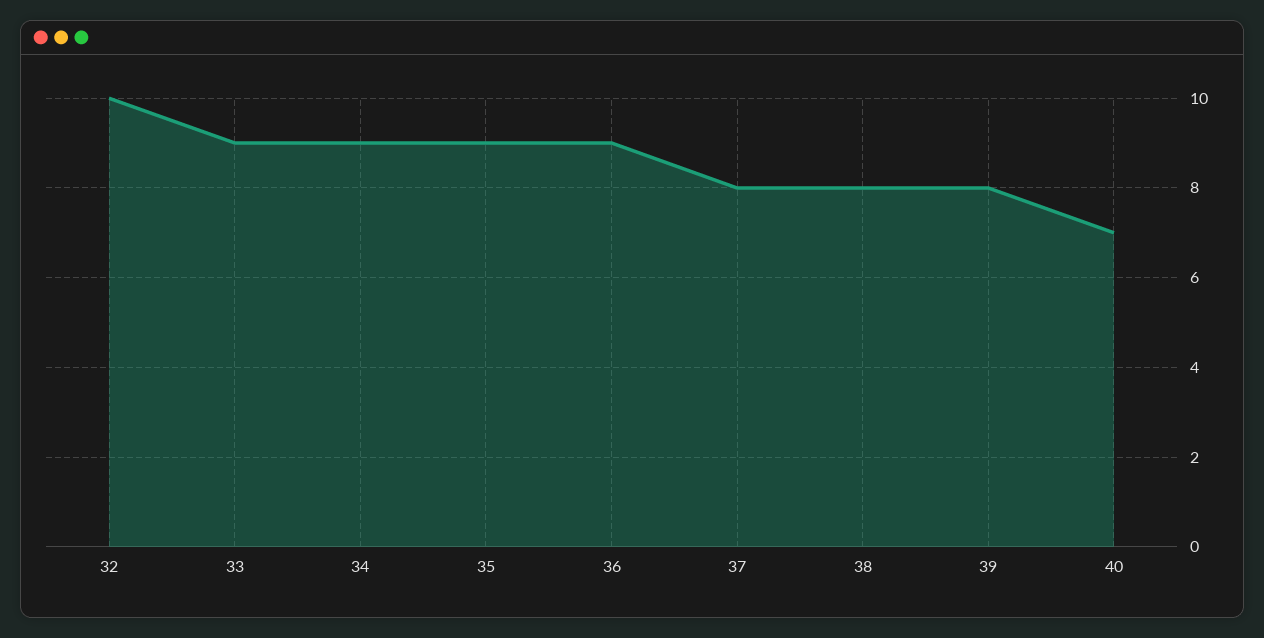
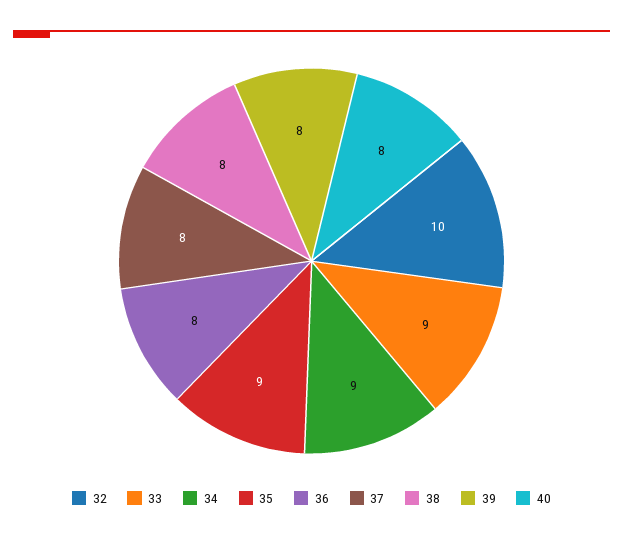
  {
    "32": 10,
    "33": 9,
    "34": 9,
    "35": 9,
-   "36": 9,
+   "36": 8,
    "37": 8,
    "38": 8,
    "39": 8,
-   "40": 7
+   "40": 8
  }

